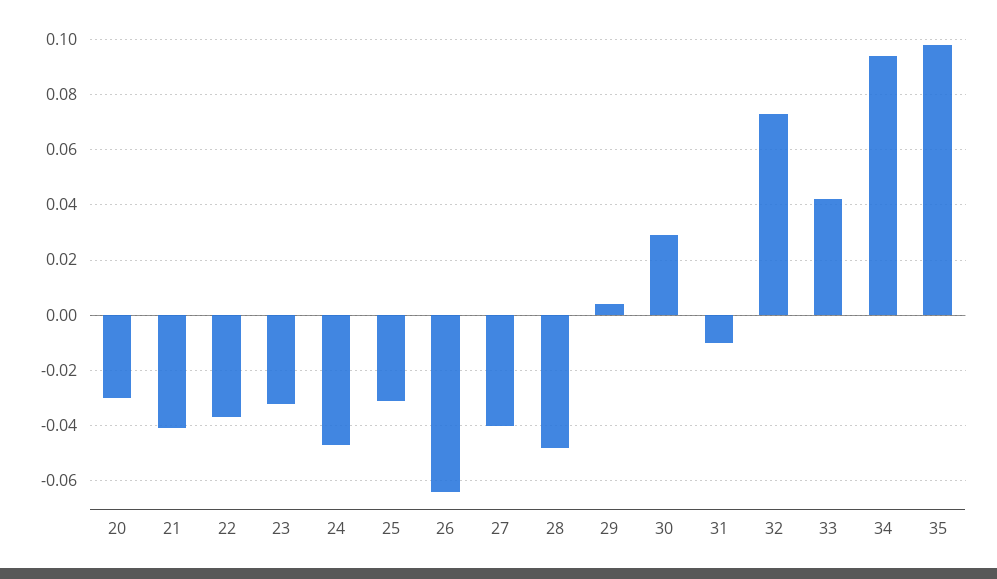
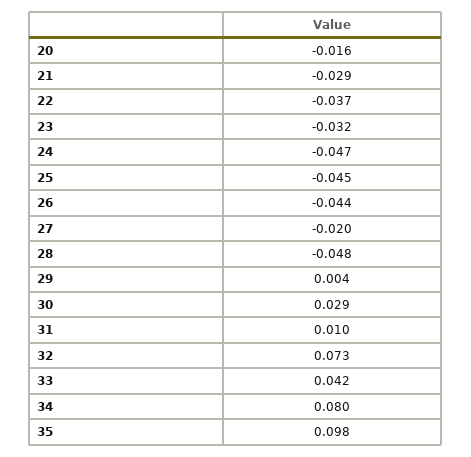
  {
-   "20": -0.03,
+   "20": -0.016,
-   "21": -0.04,
+   "21": -0.029,
    "22": -0.037,
    "23": -0.032,
    "24": -0.047,
-   "25": -0.03,
+   "25": -0.045,
-   "26": -0.065,
+   "26": -0.044,
-   "27": -0.04,
+   "27": -0.02,
    "28": -0.048,
    "29": 0.004,
    "30": 0.029,
-   "31": -0.01,
+   "31": 0.01,
    "32": 0.073,
    "33": 0.042,
-   "34": 0.095,
+   "34": 0.08,
    "35": 0.098
  }

